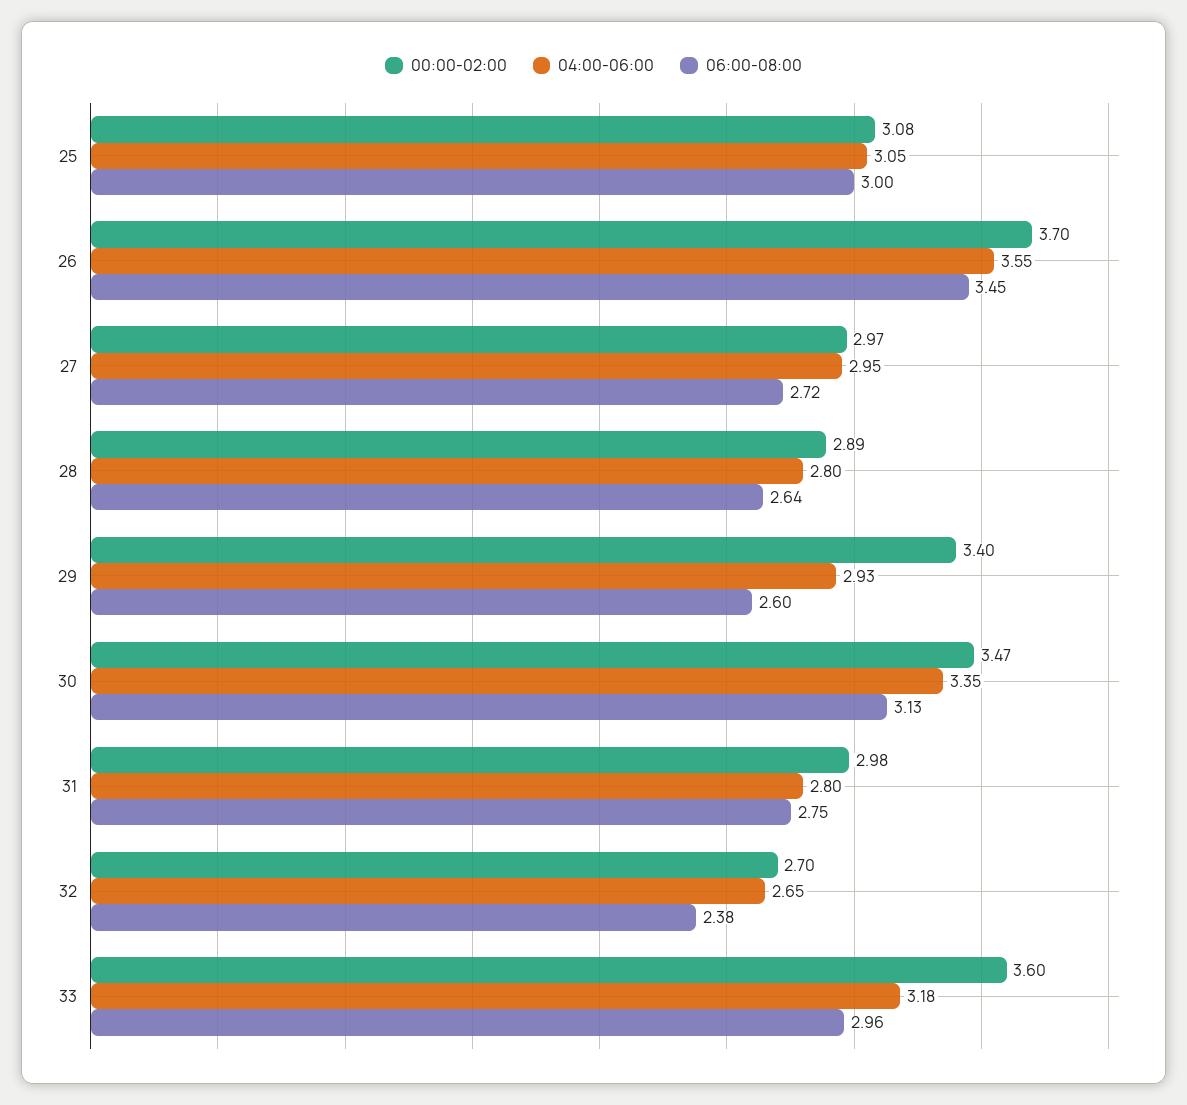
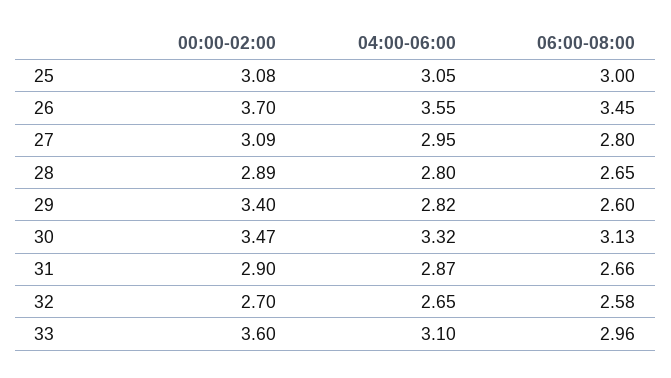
  {
    "00:00-02:00": {
      "25": 3.08,
      "26": 3.7,
-     "27": 2.97,
+     "27": 3.09,
      "28": 2.89,
      "29": 3.4,
      "30": 3.47,
-     "31": 2.98,
+     "31": 2.9,
      "32": 2.7,
      "33": 3.6
    },
    "04:00-06:00": {
      "25": 3.05,
      "26": 3.55,
      "27": 2.95,
      "28": 2.8,
-     "29": 2.93,
+     "29": 2.82,
-     "30": 3.35,
+     "30": 3.32,
-     "31": 2.8,
+     "31": 2.87,
      "32": 2.65,
-     "33": 3.18
+     "33": 3.1
    },
    "06:00-08:00": {
      "25": 3,
      "26": 3.45,
-     "27": 2.72,
+     "27": 2.8,
-     "28": 2.64,
+     "28": 2.65,
      "29": 2.6,
      "30": 3.13,
-     "31": 2.75,
+     "31": 2.66,
-     "32": 2.38,
+     "32": 2.58,
      "33": 2.96
    }
  }

